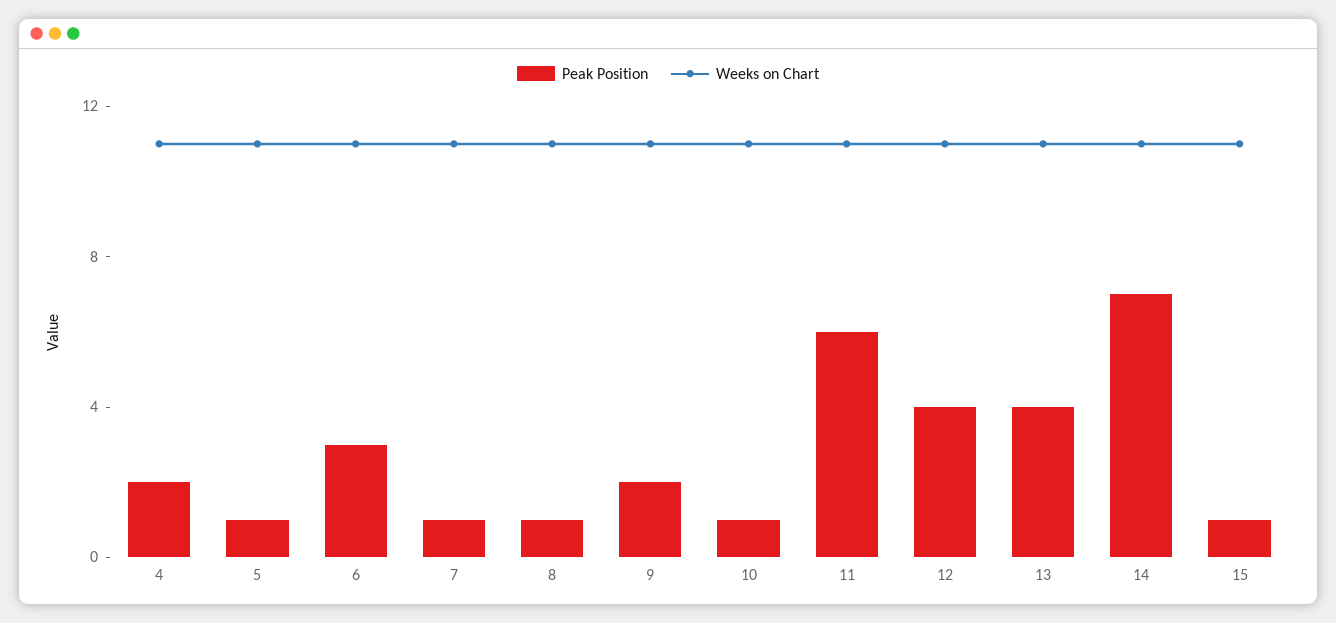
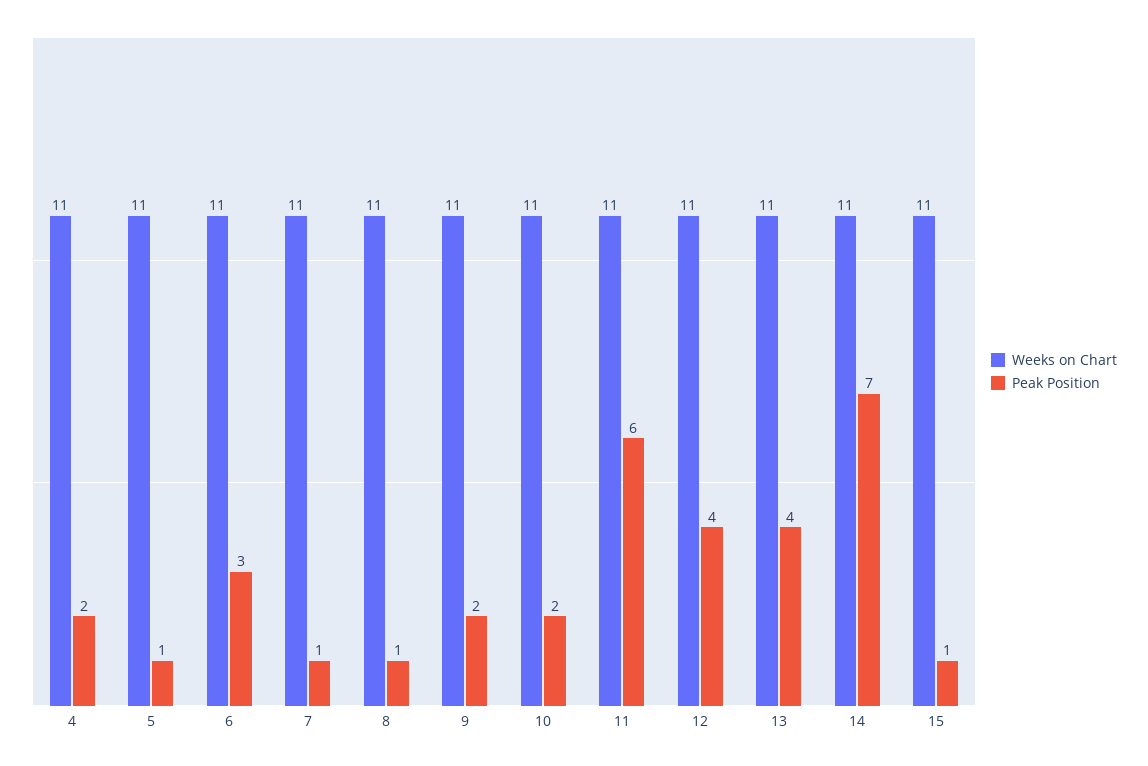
  {
    "Peak Position": {
      "4": 2,
      "5": 1,
      "6": 3,
      "7": 1,
      "8": 1,
      "9": 2,
-     "10": 1,
+     "10": 2,
      "11": 6,
      "12": 4,
      "13": 4,
      "14": 7,
      "15": 1
    },
    "Weeks on Chart": {
      "4": 11,
      "5": 11,
      "6": 11,
      "7": 11,
      "8": 11,
      "9": 11,
      "10": 11,
      "11": 11,
      "12": 11,
      "13": 11,
      "14": 11,
      "15": 11
    }
  }

